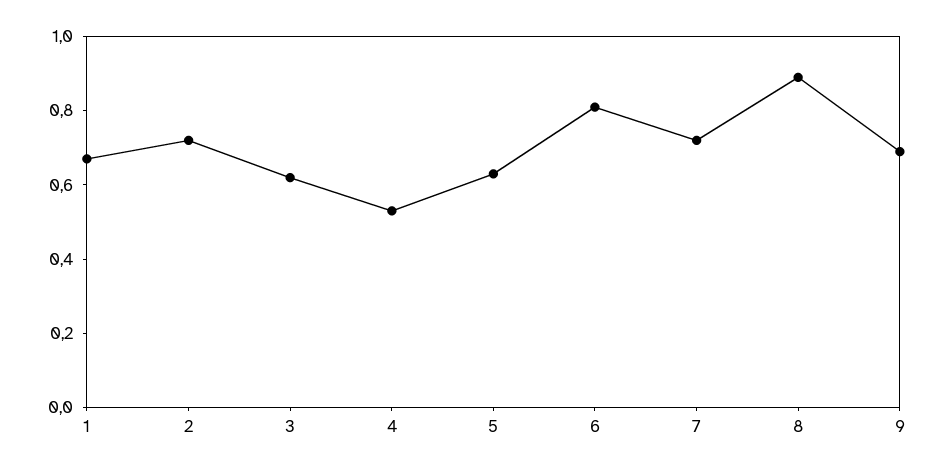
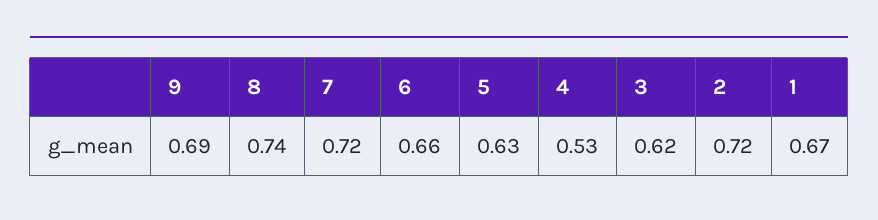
  {
    "1": 0.67,
    "2": 0.72,
    "3": 0.62,
    "4": 0.53,
    "5": 0.63,
-   "6": 0.8,
+   "6": 0.66,
    "7": 0.72,
-   "8": 0.9,
+   "8": 0.74,
    "9": 0.69
  }

